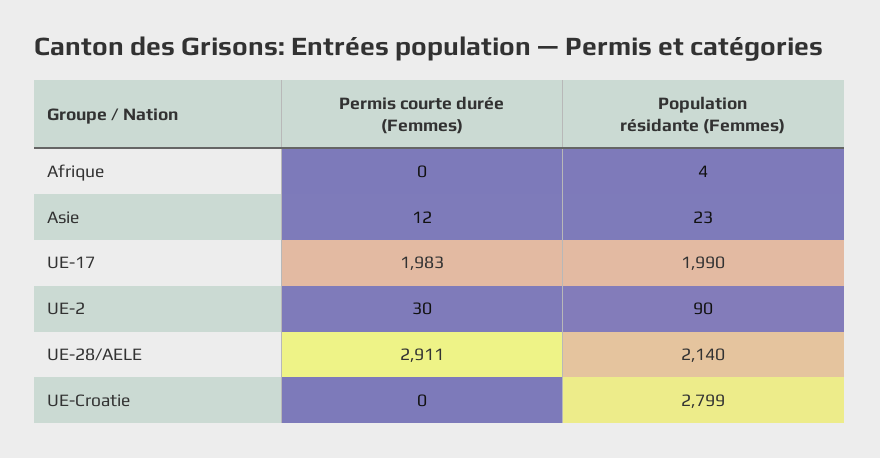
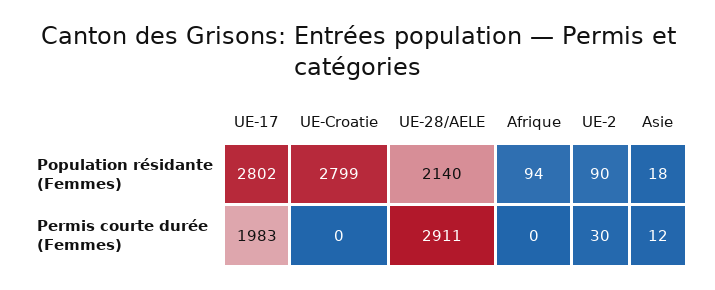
  {
    "Permis courte durée (Femmes)": {
      "Afrique": 0,
      "Asie": 12,
      "UE-17": 1983,
      "UE-2": 30,
      "UE-28/AELE": 2911,
      "UE-Croatie": 0
    },
    "Population résidante (Femmes)": {
-     "Afrique": 4,
+     "Afrique": 94,
-     "Asie": 23,
+     "Asie": 18,
-     "UE-17": 1990,
+     "UE-17": 2802,
      "UE-2": 90,
      "UE-28/AELE": 2140,
      "UE-Croatie": 2799
    }
  }

